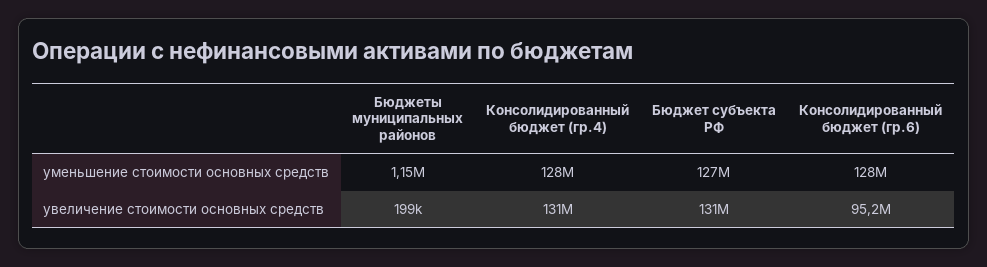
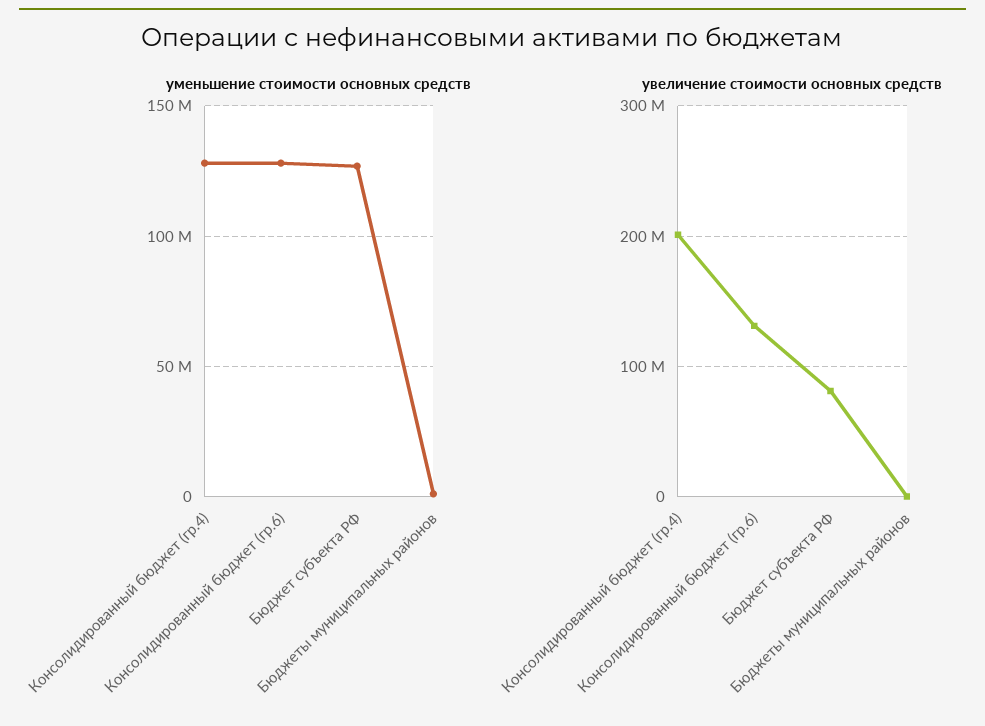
  {
    "уменьшение стоимости основных средств": {
      "Бюджеты муниципальных районов": 1150000,
      "Консолидированный бюджет (гр.4)": 128000000,
      "Бюджет субъекта РФ": 127000000,
      "Консолидированный бюджет (гр.6)": 128000000
    },
    "увеличение стоимости основных средств": {
      "Бюджеты муниципальных районов": 199000,
-     "Консолидированный бюджет (гр.4)": 131000000,
+     "Консолидированный бюджет (гр.4)": 200000000,
-     "Бюджет субъекта РФ": 131000000,
+     "Бюджет субъекта РФ": 80000000,
-     "Консолидированный бюджет (гр.6)": 95200000
+     "Консолидированный бюджет (гр.6)": 130000000
    }
  }

